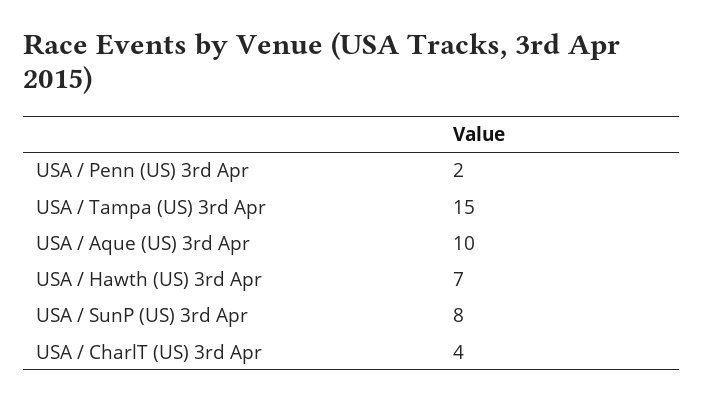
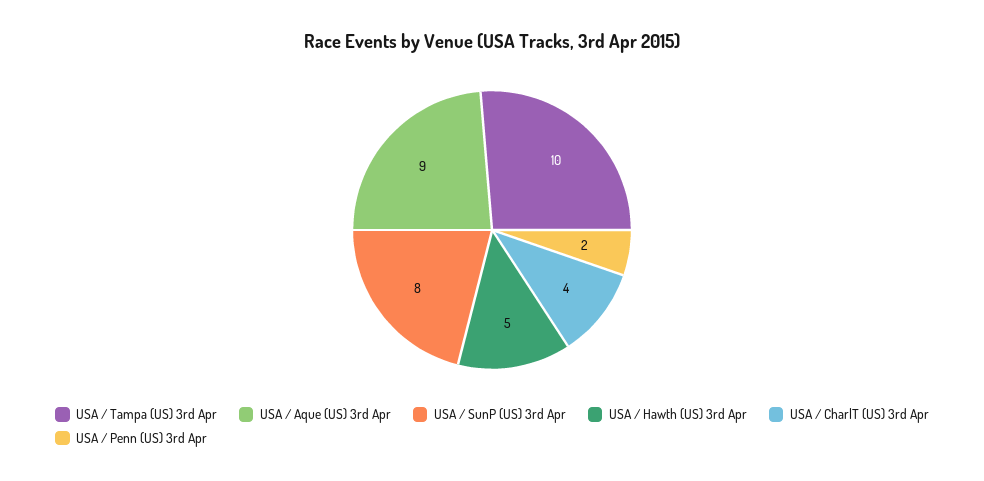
  {
    "USA / Penn (US) 3rd Apr": 2,
-   "USA / Tampa (US) 3rd Apr": 15,
+   "USA / Tampa (US) 3rd Apr": 10,
-   "USA / Aque (US) 3rd Apr": 10,
+   "USA / Aque (US) 3rd Apr": 9,
-   "USA / Hawth (US) 3rd Apr": 7,
+   "USA / Hawth (US) 3rd Apr": 5,
    "USA / SunP (US) 3rd Apr": 8,
    "USA / CharlT (US) 3rd Apr": 4
  }

